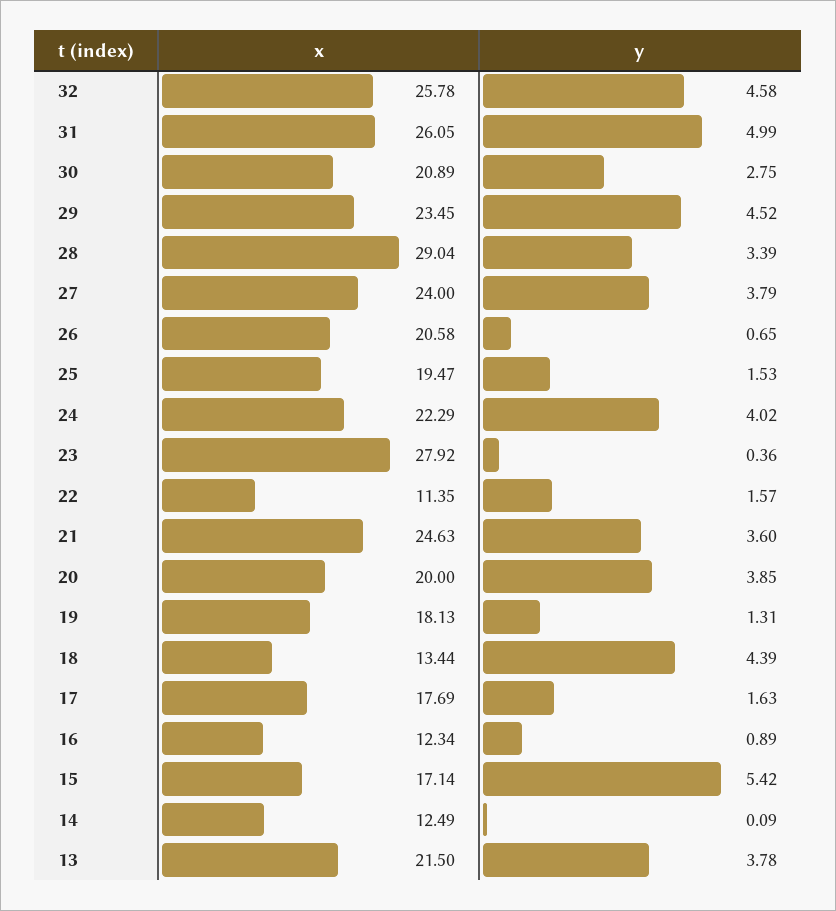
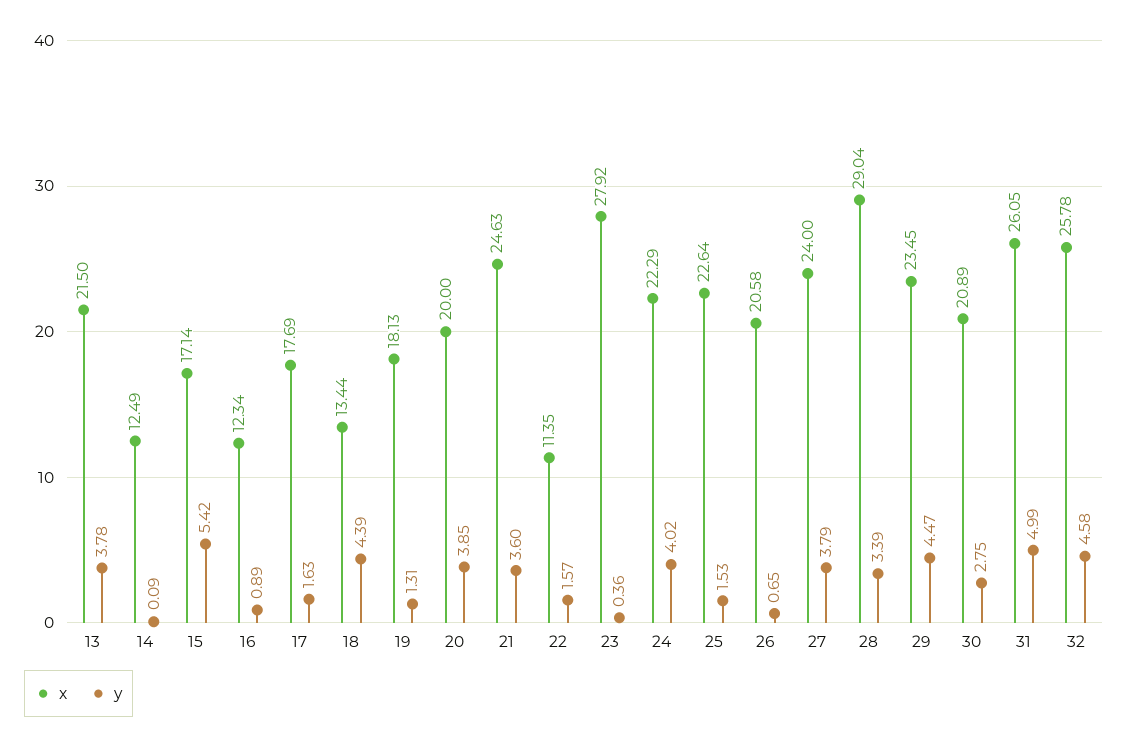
  {
    "x": {
      "32": 25.78,
      "31": 26.05,
      "30": 20.89,
      "29": 23.45,
      "28": 29.04,
      "27": 24,
      "26": 20.58,
-     "25": 19.47,
+     "25": 22.64,
      "24": 22.29,
      "23": 27.92,
      "22": 11.35,
      "21": 24.63,
      "20": 20,
      "19": 18.13,
      "18": 13.44,
      "17": 17.69,
      "16": 12.34,
      "15": 17.14,
      "14": 12.49,
      "13": 21.5
    },
    "y": {
      "32": 4.58,
      "31": 4.99,
      "30": 2.75,
-     "29": 4.52,
+     "29": 4.47,
      "28": 3.39,
      "27": 3.79,
      "26": 0.65,
      "25": 1.53,
      "24": 4.02,
      "23": 0.36,
      "22": 1.57,
      "21": 3.6,
      "20": 3.85,
      "19": 1.31,
      "18": 4.39,
      "17": 1.63,
      "16": 0.89,
      "15": 5.42,
      "14": 0.09,
      "13": 3.78
    }
  }

